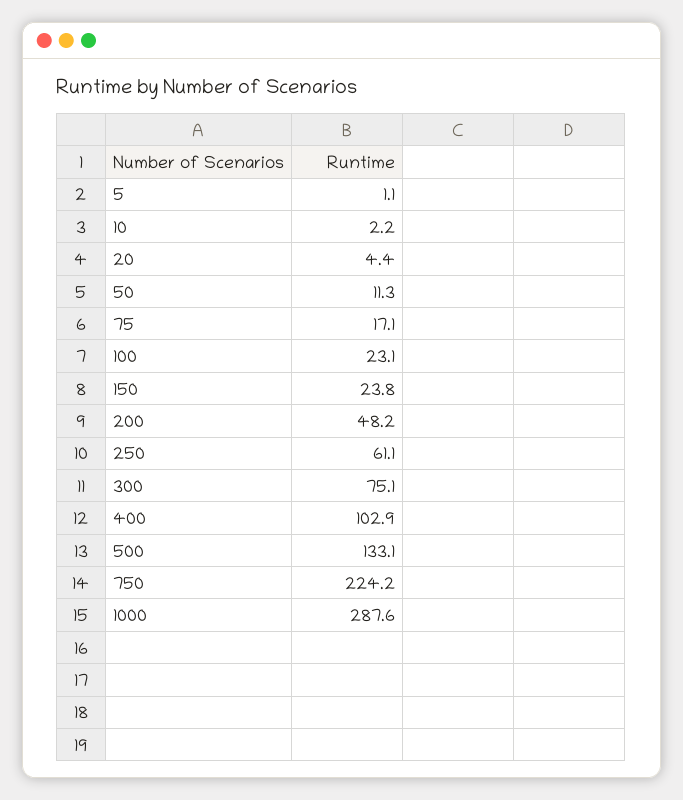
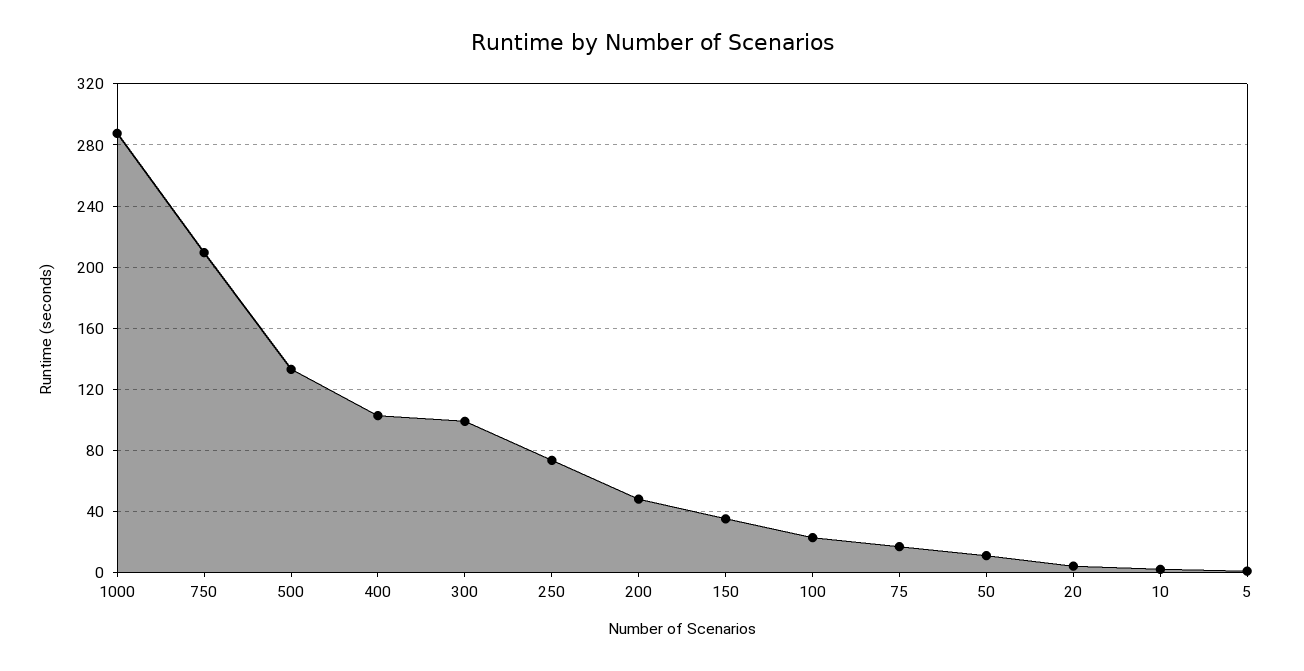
  {
    "5": 1.1,
    "10": 2.2,
    "20": 4.4,
    "50": 11.3,
    "75": 17.1,
    "100": 23.1,
-   "150": 23.8,
+   "150": 35,
    "200": 48.2,
-   "250": 61.1,
+   "250": 75,
-   "300": 75.1,
+   "300": 100,
    "400": 102.9,
    "500": 133.1,
-   "750": 224.2,
+   "750": 210,
    "1000": 287.6
  }

